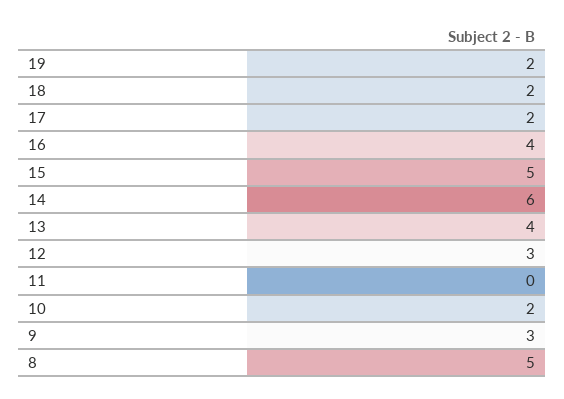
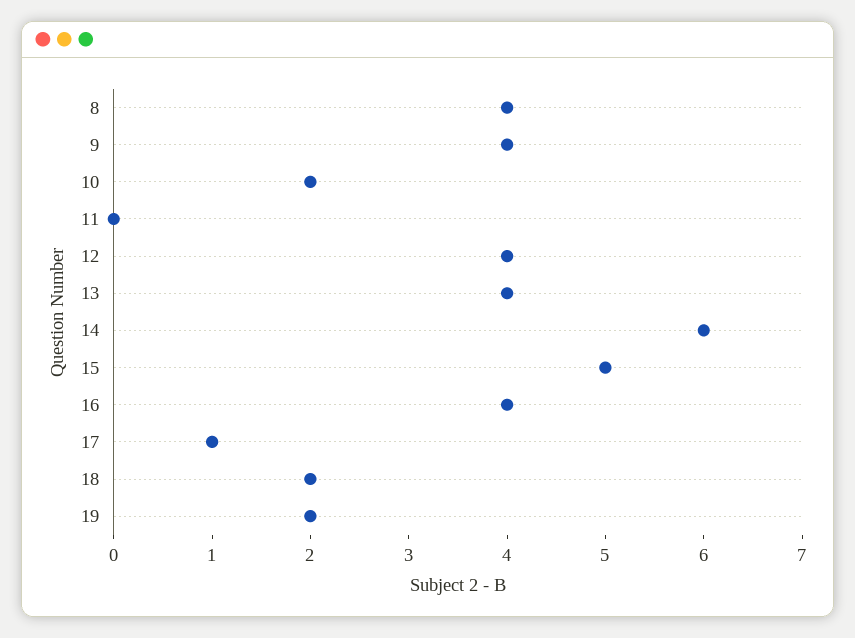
  {
    "19": 2,
    "18": 2,
-   "17": 2,
+   "17": 1,
    "16": 4,
    "15": 5,
    "14": 6,
    "13": 4,
-   "12": 3,
+   "12": 4,
    "11": 0,
    "10": 2,
-   "9": 3,
+   "9": 4,
-   "8": 5
+   "8": 4
  }

